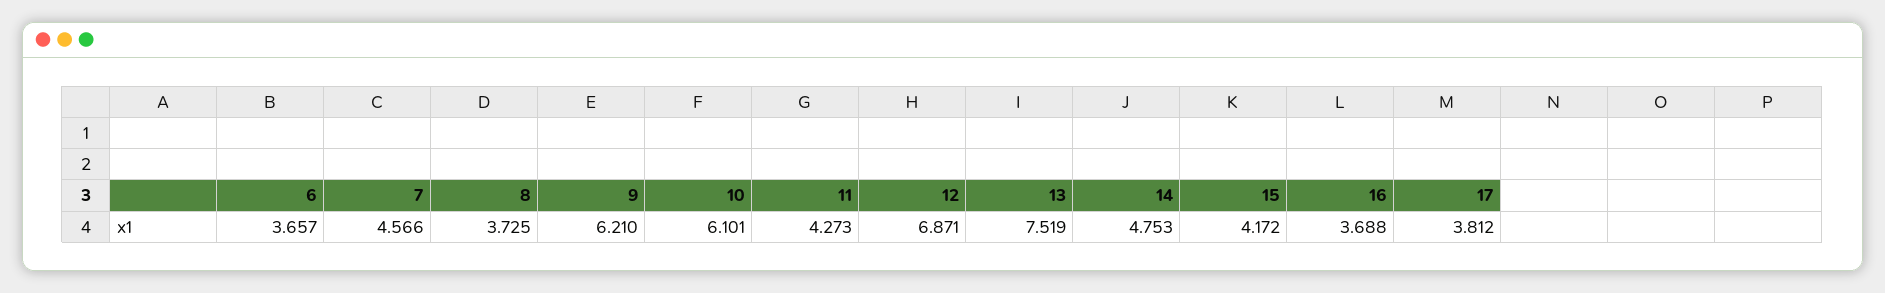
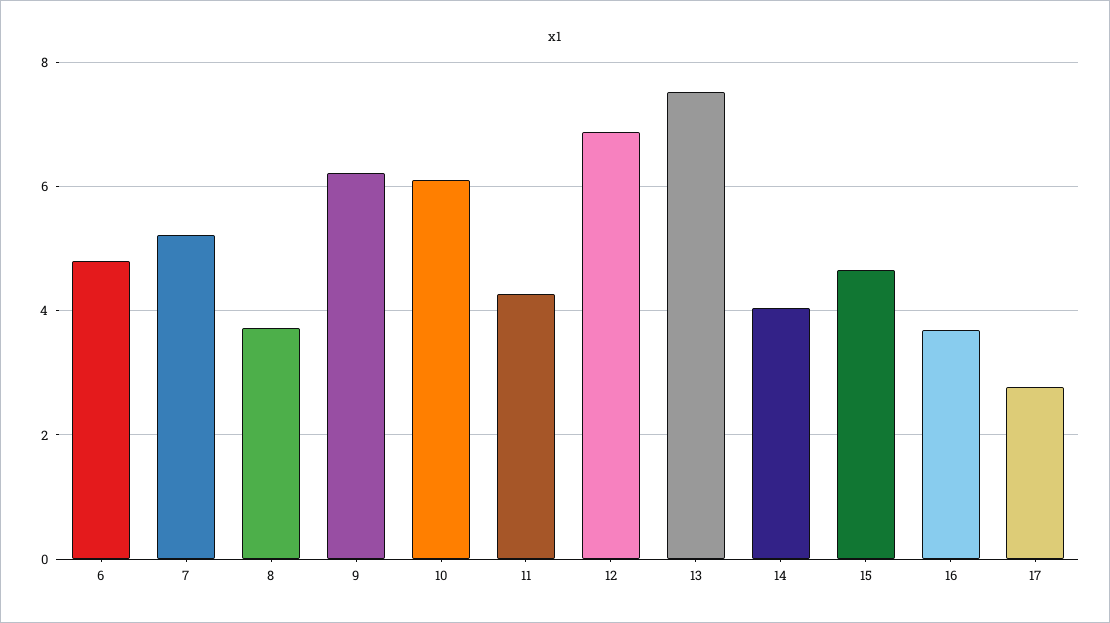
  {
-   "6": 3.657,
+   "6": 4.8,
-   "7": 4.566,
+   "7": 5.2,
    "8": 3.725,
    "9": 6.21,
    "10": 6.101,
    "11": 4.273,
    "12": 6.871,
    "13": 7.519,
-   "14": 4.753,
+   "14": 4,
-   "15": 4.172,
+   "15": 4.6,
    "16": 3.688,
-   "17": 3.812
+   "17": 2.8
  }

